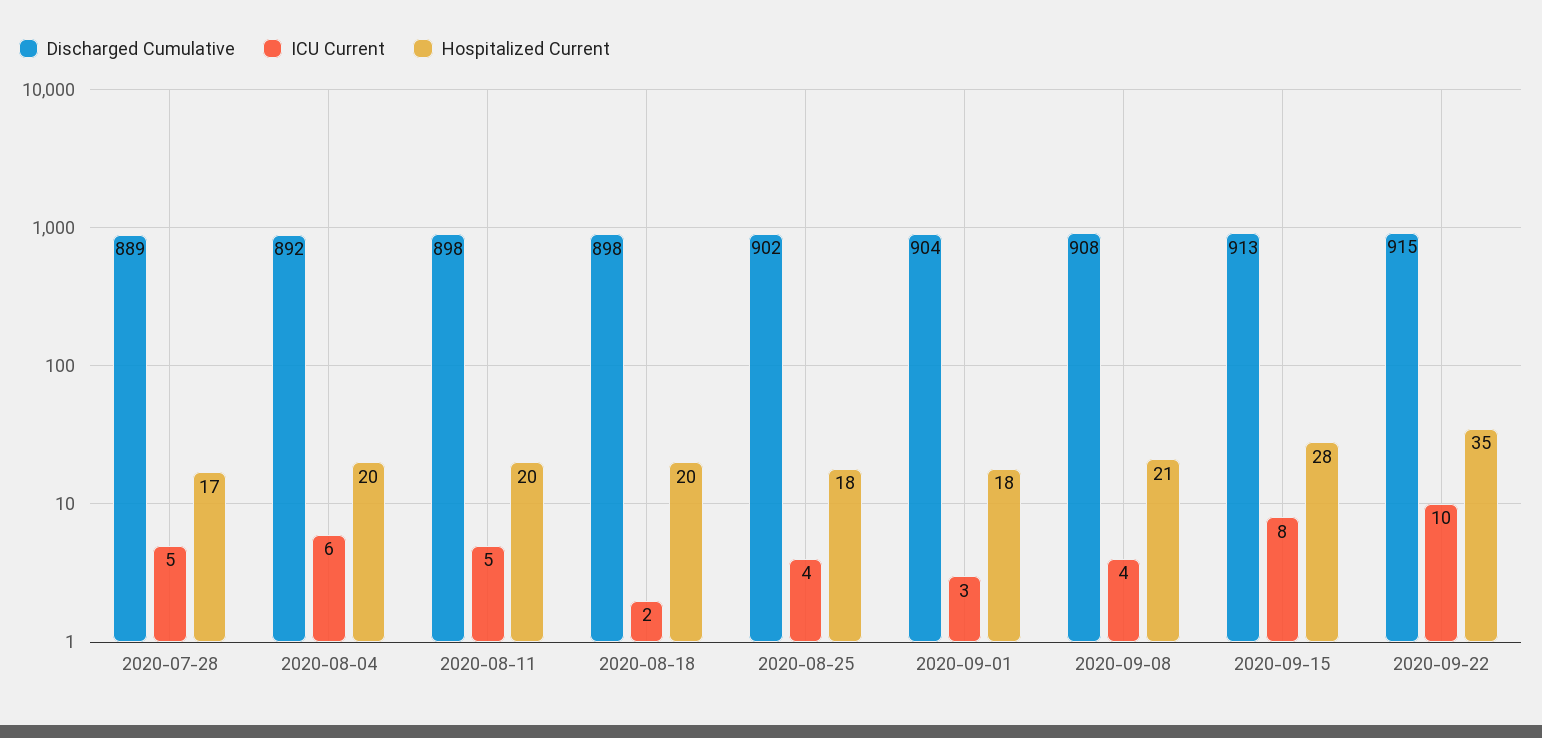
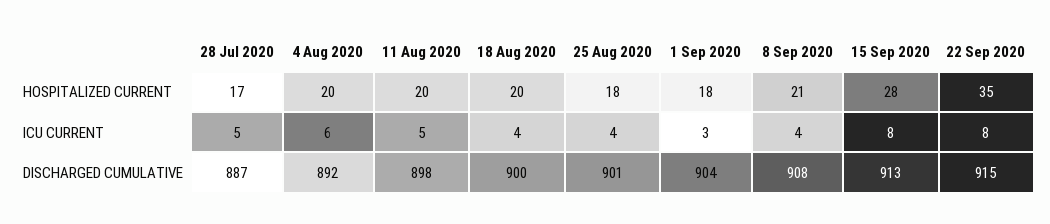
  {
    "Discharged Cumulative": {
-     "2020-07-28": 889,
+     "2020-07-28": 887,
      "2020-08-04": 892,
      "2020-08-11": 898,
-     "2020-08-18": 898,
+     "2020-08-18": 900,
-     "2020-08-25": 902,
+     "2020-08-25": 901,
      "2020-09-01": 904,
      "2020-09-08": 908,
      "2020-09-15": 913,
      "2020-09-22": 915
    },
    "ICU Current": {
      "2020-07-28": 5,
      "2020-08-04": 6,
      "2020-08-11": 5,
-     "2020-08-18": 2,
+     "2020-08-18": 4,
      "2020-08-25": 4,
      "2020-09-01": 3,
      "2020-09-08": 4,
      "2020-09-15": 8,
-     "2020-09-22": 10
+     "2020-09-22": 8
    },
    "Hospitalized Current": {
      "2020-07-28": 17,
      "2020-08-04": 20,
      "2020-08-11": 20,
      "2020-08-18": 20,
      "2020-08-25": 18,
      "2020-09-01": 18,
      "2020-09-08": 21,
      "2020-09-15": 28,
      "2020-09-22": 35
    }
  }

